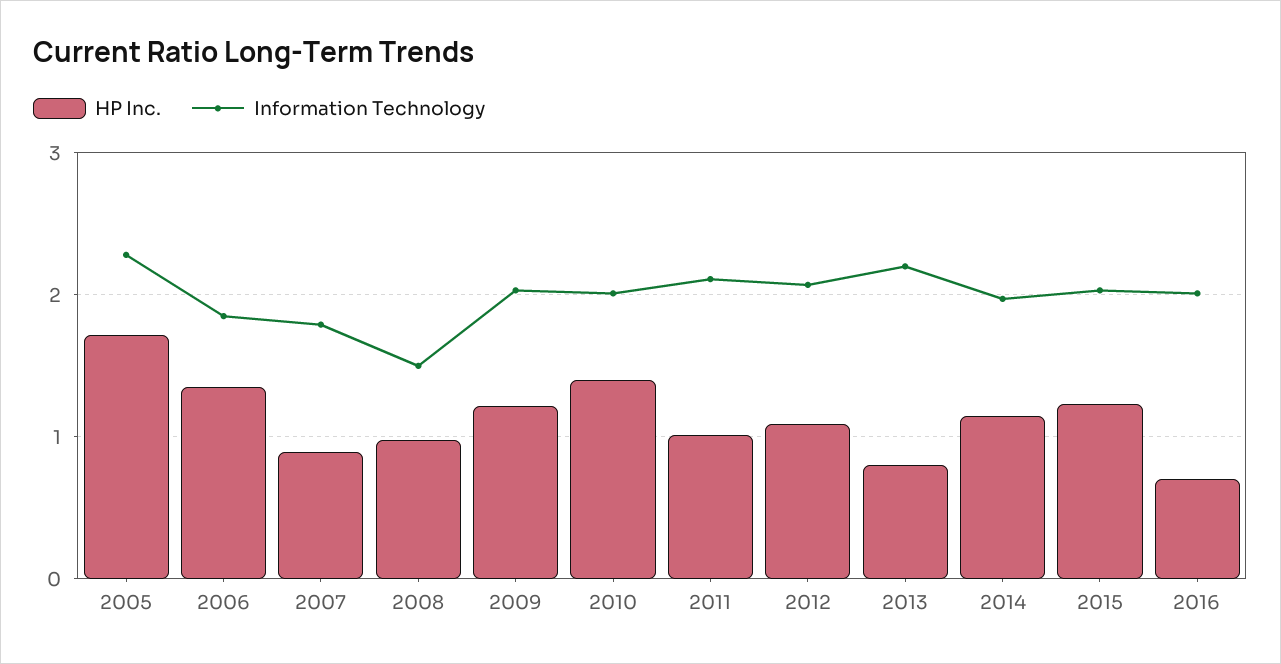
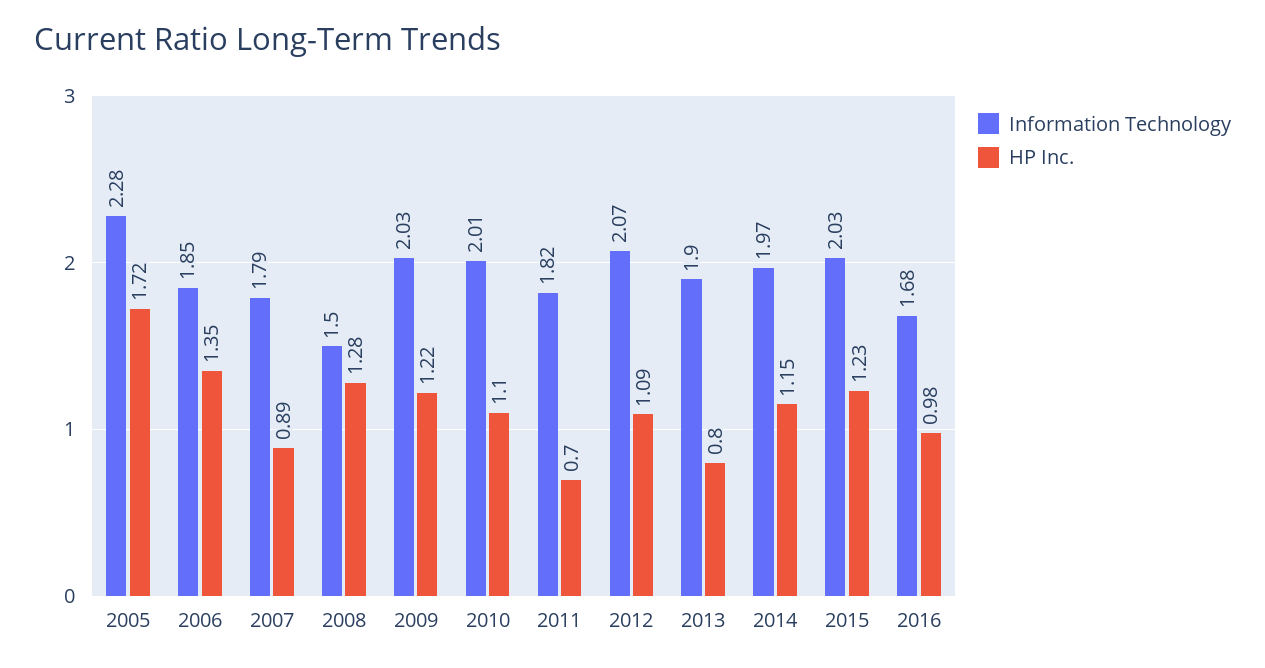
  {
    "HP Inc.": {
      "2005": 1.72,
      "2006": 1.35,
      "2007": 0.89,
-     "2008": 1,
+     "2008": 1.28,
      "2009": 1.22,
-     "2010": 1.4,
+     "2010": 1.1,
-     "2011": 1,
+     "2011": 0.7,
      "2012": 1.09,
      "2013": 0.8,
      "2014": 1.15,
      "2015": 1.23,
-     "2016": 0.7
+     "2016": 0.98
    },
    "Information Technology": {
      "2005": 2.28,
      "2006": 1.85,
      "2007": 1.79,
      "2008": 1.5,
      "2009": 2.03,
      "2010": 2.01,
-     "2011": 2.1,
+     "2011": 1.82,
      "2012": 2.07,
-     "2013": 2.2,
+     "2013": 1.9,
      "2014": 1.97,
      "2015": 2.03,
-     "2016": 2
+     "2016": 1.68
    }
  }

